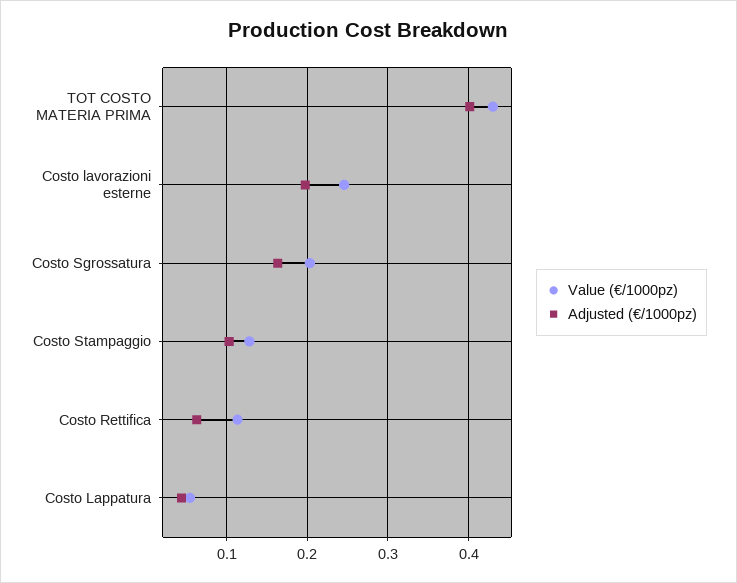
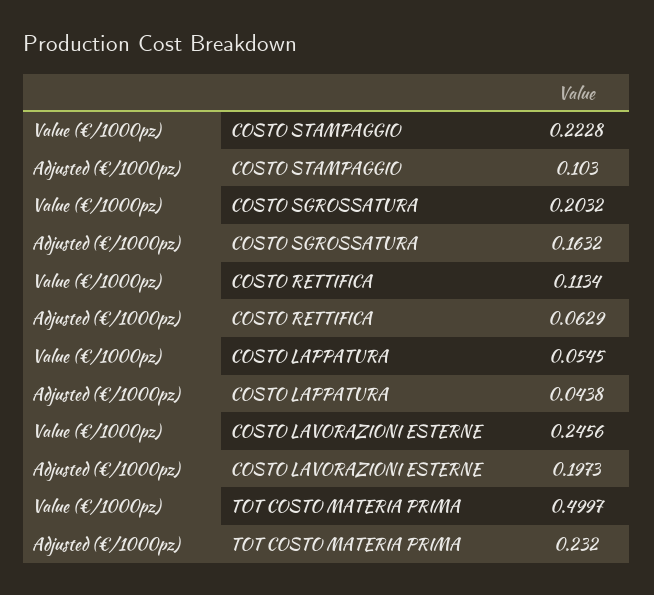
  {
    "Value (€/1000pz)": {
-     "TOT COSTO MATERIA PRIMA": 0.43,
+     "TOT COSTO MATERIA PRIMA": 0.4997,
      "Costo lavorazioni esterne": 0.2456,
      "Costo Sgrossatura": 0.2032,
-     "Costo Stampaggio": 0.13,
+     "Costo Stampaggio": 0.2228,
      "Costo Rettifica": 0.1134,
      "Costo Lappatura": 0.0545
    },
    "Adjusted (€/1000pz)": {
-     "TOT COSTO MATERIA PRIMA": 0.4,
+     "TOT COSTO MATERIA PRIMA": 0.232,
      "Costo lavorazioni esterne": 0.1973,
      "Costo Sgrossatura": 0.1632,
      "Costo Stampaggio": 0.103,
      "Costo Rettifica": 0.0629,
      "Costo Lappatura": 0.0438
    }
  }

